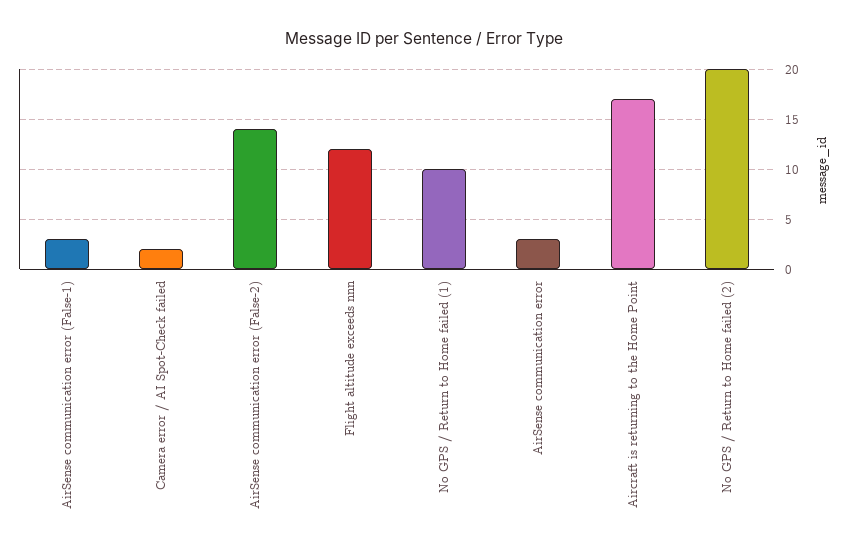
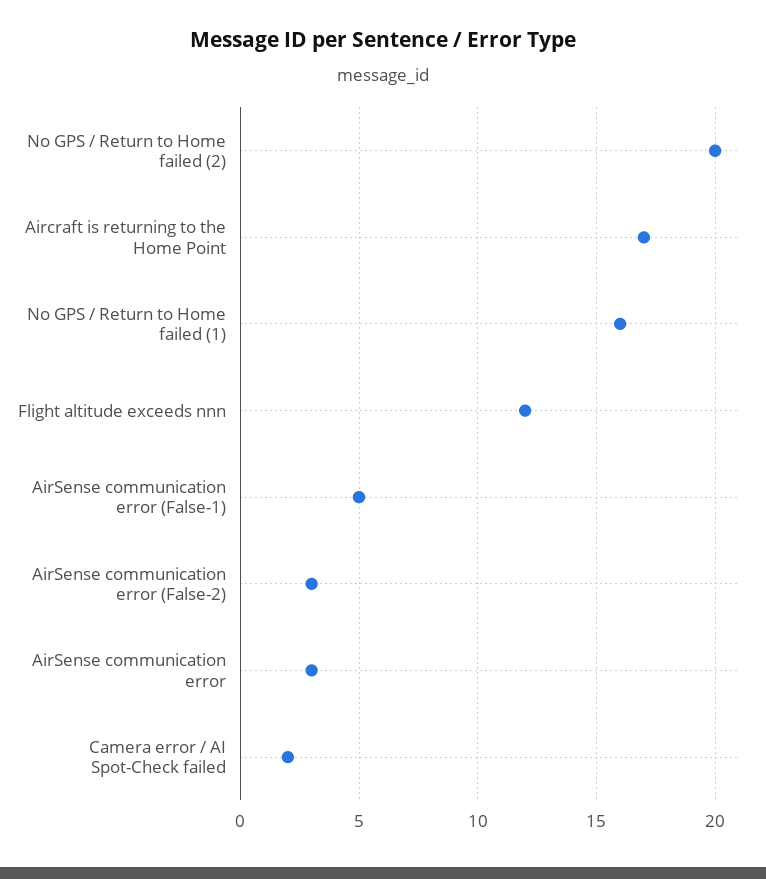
  {
-   "AirSense communication error (False-1)": 3,
+   "AirSense communication error (False-1)": 5,
    "Camera error / AI Spot-Check failed": 2,
-   "AirSense communication error (False-2)": 14,
+   "AirSense communication error (False-2)": 3,
    "Flight altitude exceeds nnn": 12,
-   "No GPS / Return to Home failed (1)": 10,
+   "No GPS / Return to Home failed (1)": 16,
    "AirSense communication error": 3,
    "Aircraft is returning to the Home Point": 17,
    "No GPS / Return to Home failed (2)": 20
  }

